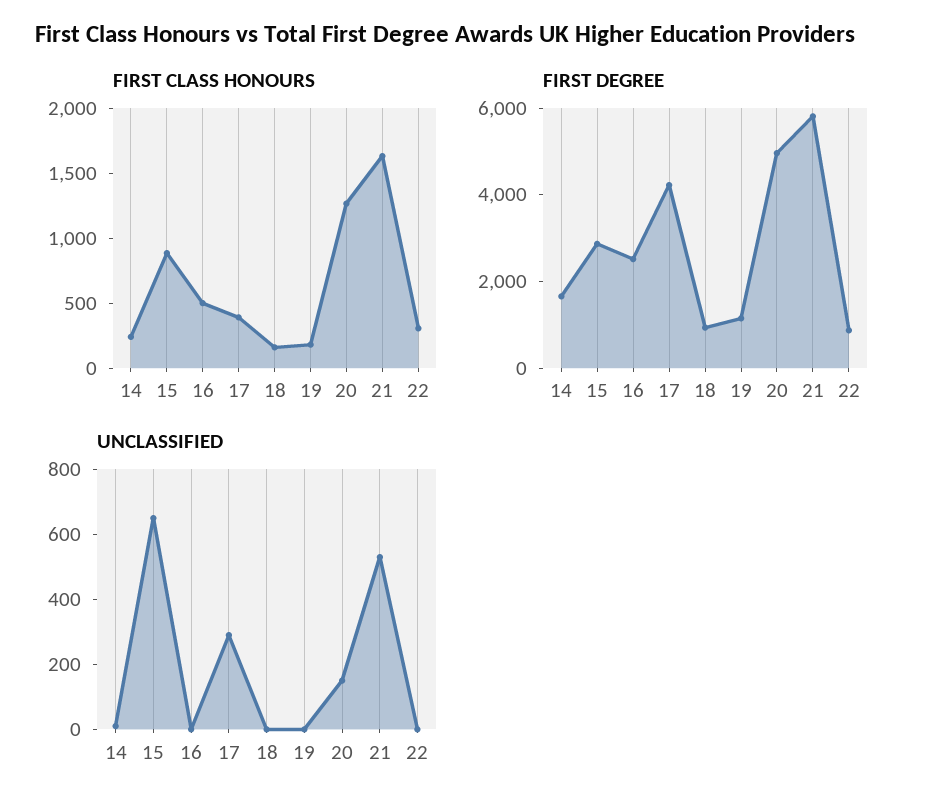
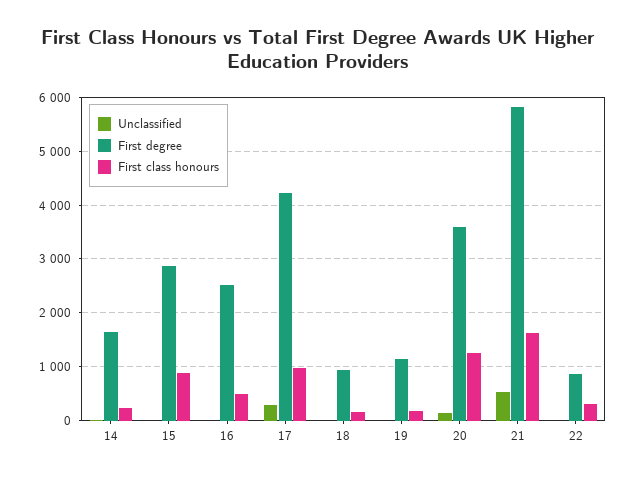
  {
    "FIRST CLASS HONOURS": {
      "14": 200,
      "15": 900,
      "16": 500,
-     "17": 400,
+     "17": 1000,
      "18": 200,
      "19": 200,
      "20": 1300,
      "21": 1600,
      "22": 300
    },
    "FIRST DEGREE": {
      "14": 1600,
      "15": 2800,
      "16": 2600,
      "17": 4200,
      "18": 1000,
      "19": 1200,
-     "20": 5000,
+     "20": 3600,
      "21": 5800,
      "22": 800
    },
    "UNCLASSIFIED": {
      "14": 0,
-     "15": 650,
+     "15": 0,
      "16": 0,
      "17": 300,
      "18": 0,
      "19": 0,
      "20": 150,
      "21": 550,
      "22": 0
    }
  }

